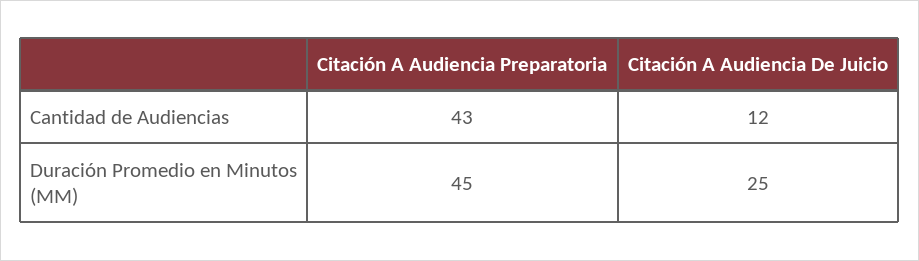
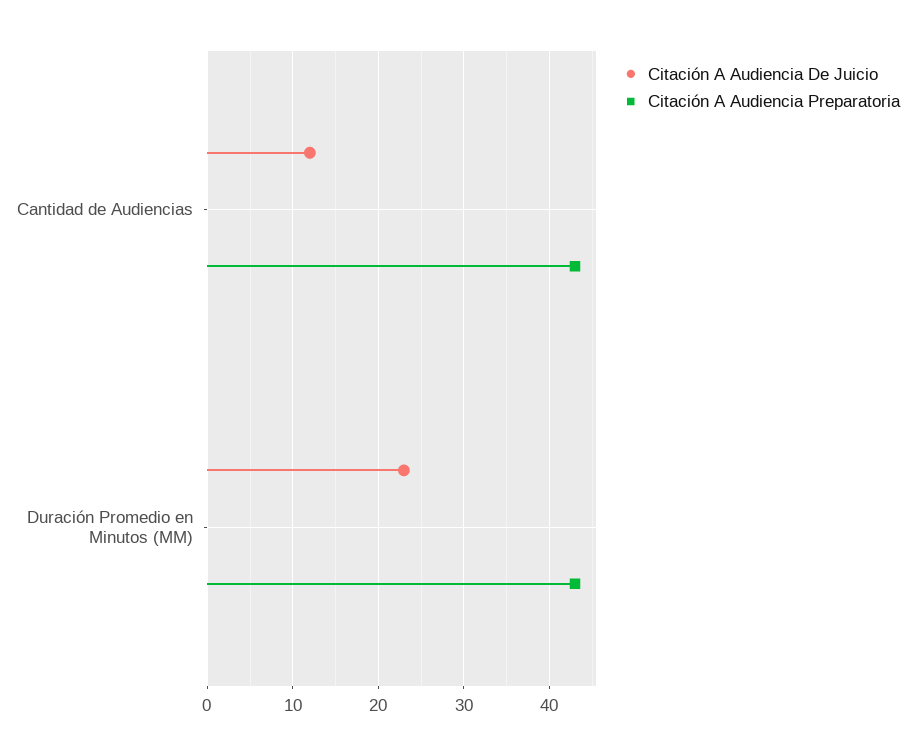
  {
    "Citación A Audiencia Preparatoria": {
      "Cantidad de Audiencias": 43,
-     "Duración Promedio en Minutos (MM)": 45
+     "Duración Promedio en Minutos (MM)": 43
    },
    "Citación A Audiencia De Juicio": {
      "Cantidad de Audiencias": 12,
-     "Duración Promedio en Minutos (MM)": 25
+     "Duración Promedio en Minutos (MM)": 23
    }
  }

